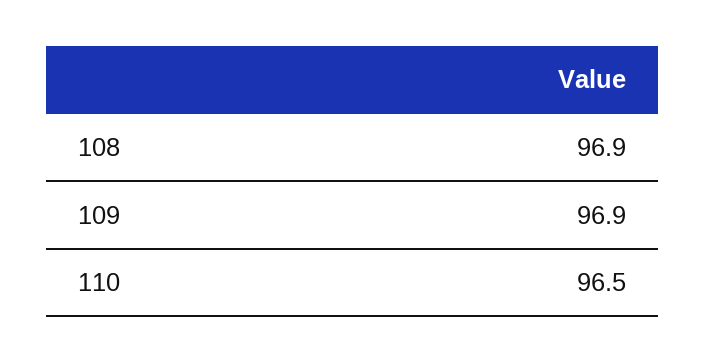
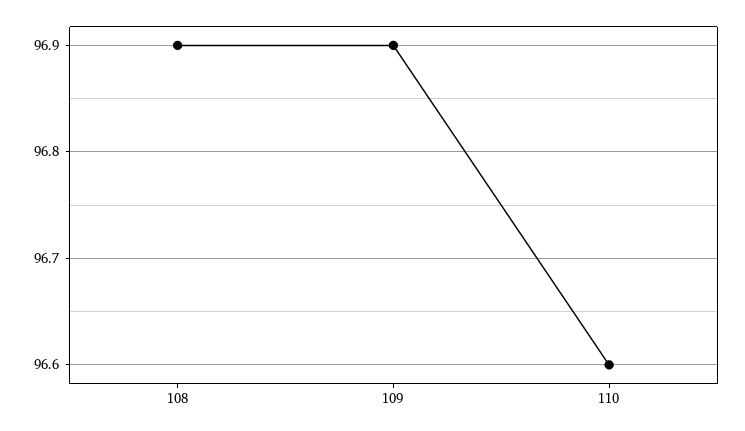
  {
    "108": 96.9,
    "109": 96.9,
-   "110": 96.5
+   "110": 96.6
  }

